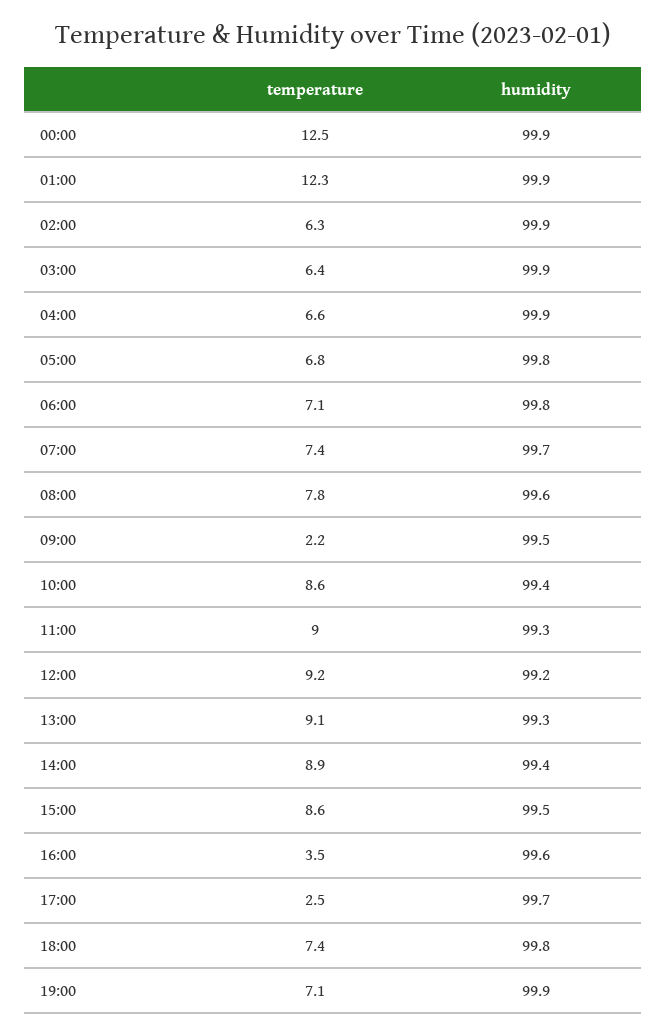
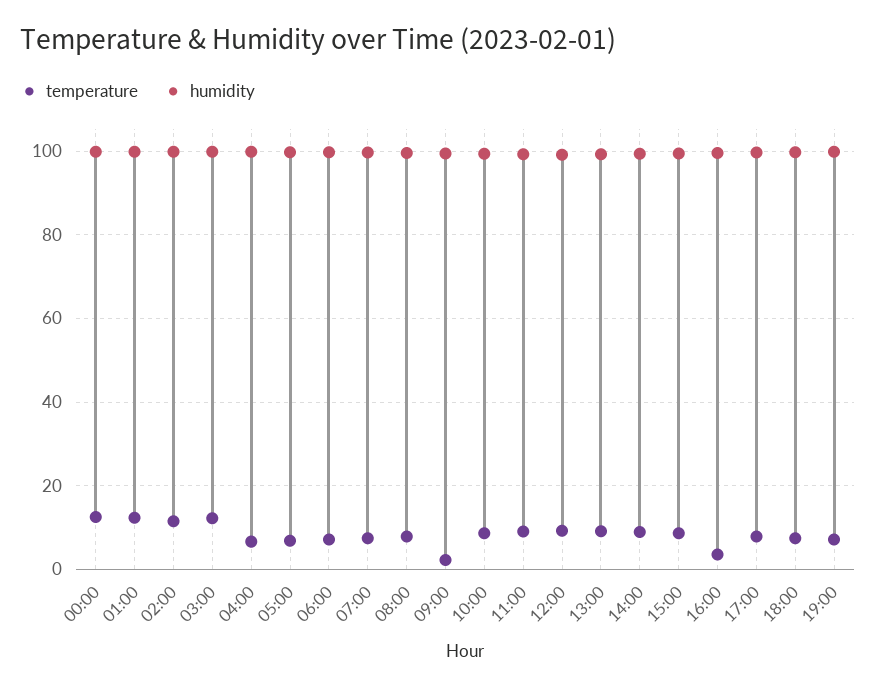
  {
    "temperature": {
      "00:00": 12.5,
      "01:00": 12.3,
-     "02:00": 6.3,
+     "02:00": 12,
-     "03:00": 6.4,
+     "03:00": 12,
      "04:00": 6.6,
      "05:00": 6.8,
      "06:00": 7.1,
      "07:00": 7.4,
      "08:00": 7.8,
      "09:00": 2.2,
      "10:00": 8.6,
      "11:00": 9,
      "12:00": 9.2,
      "13:00": 9.1,
      "14:00": 8.9,
      "15:00": 8.6,
      "16:00": 3.5,
-     "17:00": 2.5,
+     "17:00": 8,
      "18:00": 7.4,
      "19:00": 7.1
    },
    "humidity": {
      "00:00": 99.9,
      "01:00": 99.9,
      "02:00": 99.9,
      "03:00": 99.9,
      "04:00": 99.9,
      "05:00": 99.8,
      "06:00": 99.8,
      "07:00": 99.7,
      "08:00": 99.6,
      "09:00": 99.5,
      "10:00": 99.4,
      "11:00": 99.3,
      "12:00": 99.2,
      "13:00": 99.3,
      "14:00": 99.4,
      "15:00": 99.5,
      "16:00": 99.6,
      "17:00": 99.7,
      "18:00": 99.8,
      "19:00": 99.9
    }
  }

